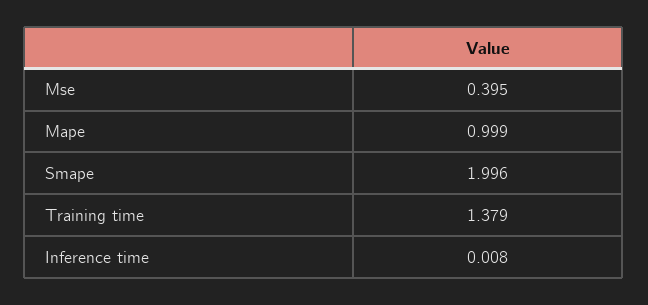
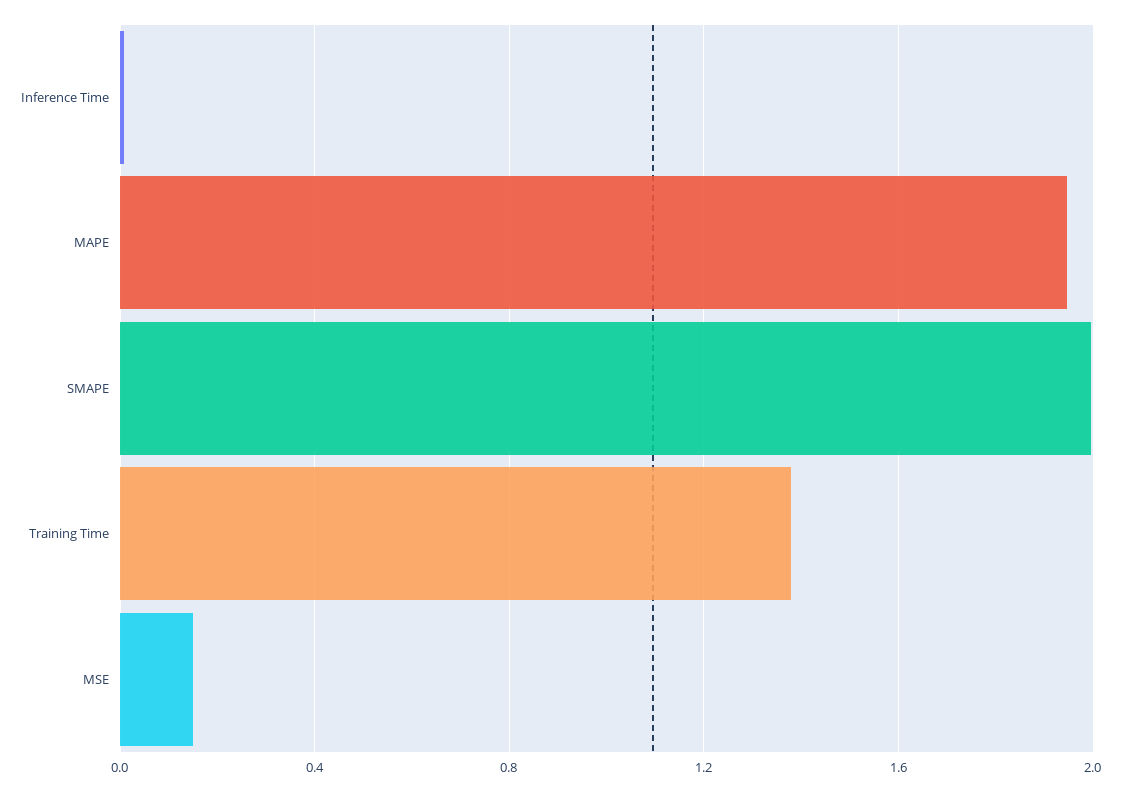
  {
-   "Mse": 0.395,
+   "Mse": 0.15,
-   "Mape": 0.999,
+   "Mape": 1.95,
    "Smape": 1.996,
    "Training time": 1.379,
    "Inference time": 0.008
  }

